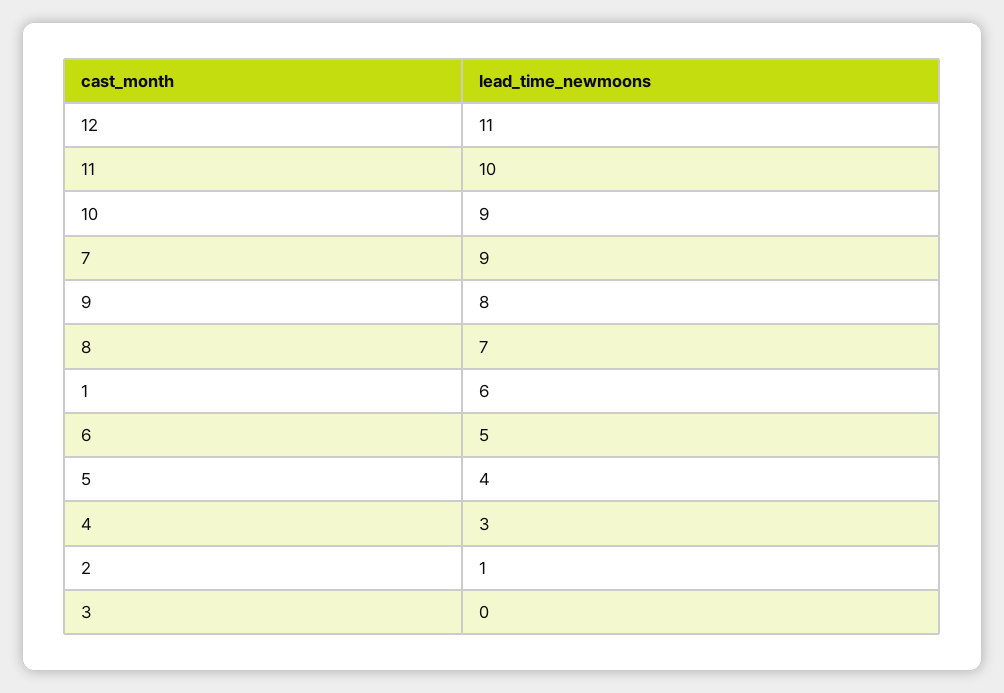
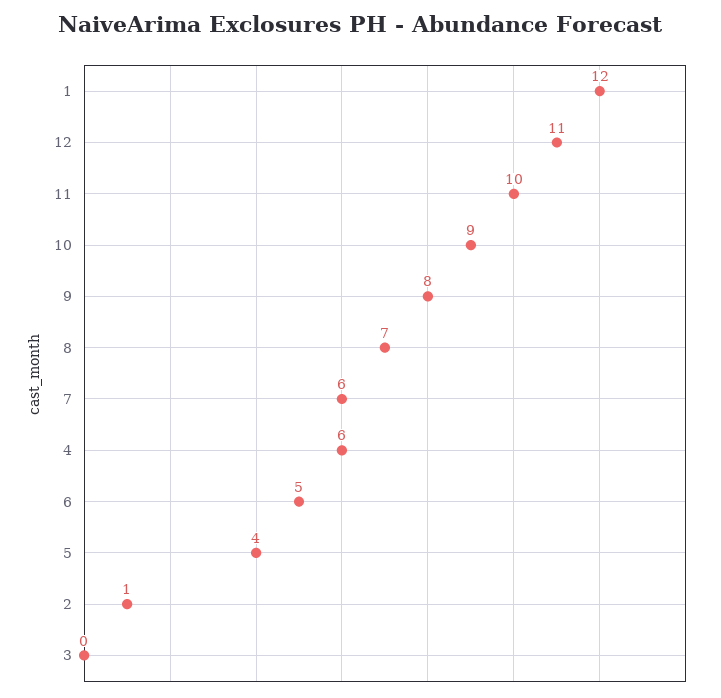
  {
    "12": 11,
    "11": 10,
    "10": 9,
-   "7": 9,
+   "7": 6,
    "9": 8,
    "8": 7,
-   "1": 6,
+   "1": 12,
    "6": 5,
    "5": 4,
-   "4": 3,
+   "4": 6,
    "2": 1,
    "3": 0
  }

